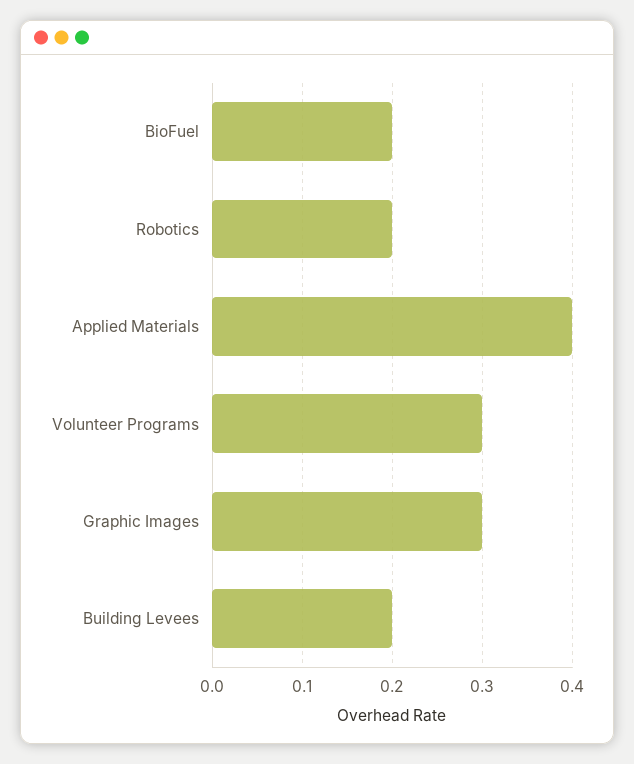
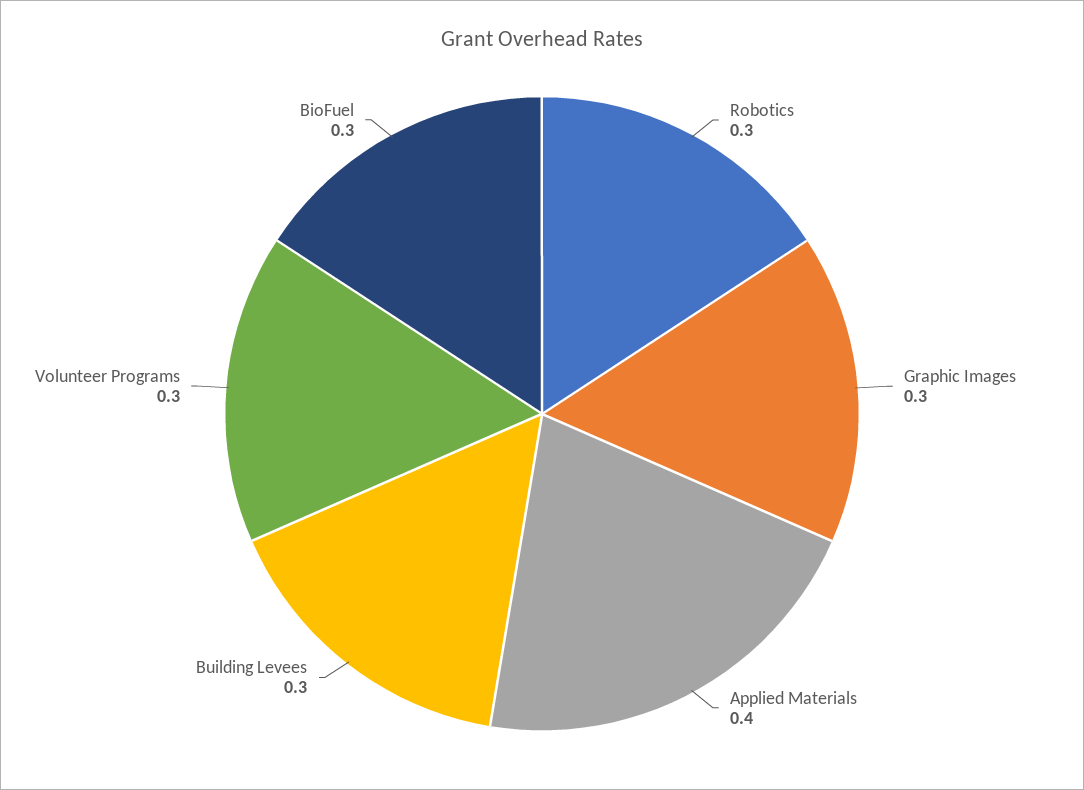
  {
-   "BioFuel": 0.2,
+   "BioFuel": 0.3,
-   "Robotics": 0.2,
+   "Robotics": 0.3,
    "Applied Materials": 0.4,
    "Volunteer Programs": 0.3,
    "Graphic Images": 0.3,
-   "Building Levees": 0.2
+   "Building Levees": 0.3
  }

